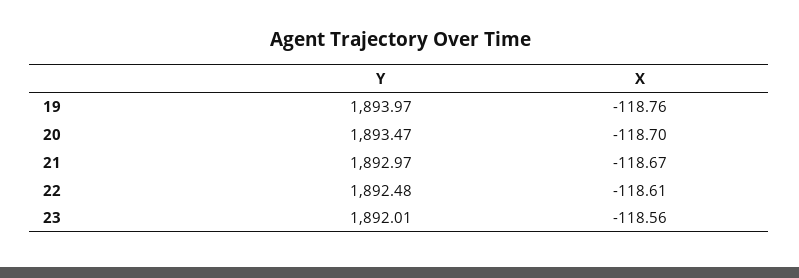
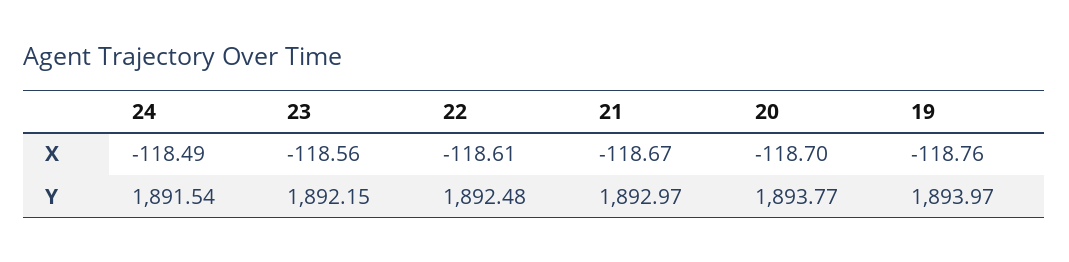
  {
    "Y": {
      "19": 1893.97,
-     "20": 1893.47,
+     "20": 1893.77,
      "21": 1892.97,
      "22": 1892.48,
-     "23": 1892.01
+     "23": 1892.15,
+     "24": 1891.54
    },
    "X": {
      "19": -118.76,
      "20": -118.7,
      "21": -118.67,
      "22": -118.61,
-     "23": -118.56
+     "23": -118.56,
+     "24": -118.49
    }
  }

